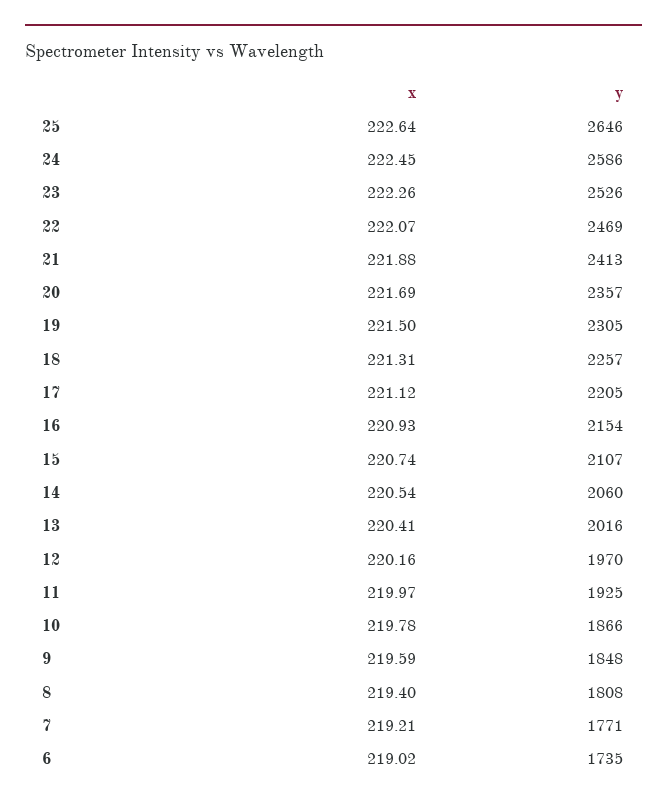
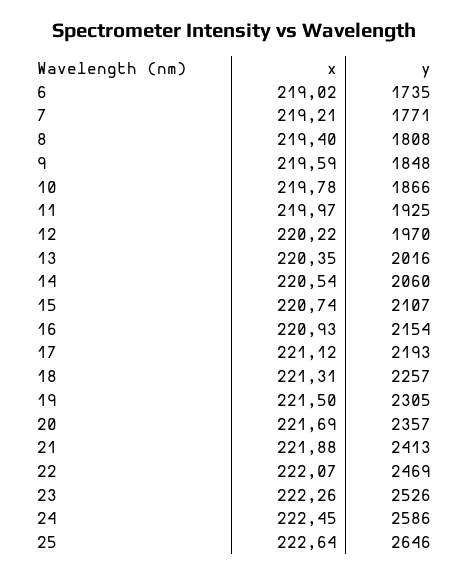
  {
    "x": {
      "25": 222.64,
      "24": 222.45,
      "23": 222.26,
      "22": 222.07,
      "21": 221.88,
      "20": 221.69,
      "19": 221.5,
      "18": 221.31,
      "17": 221.12,
      "16": 220.93,
      "15": 220.74,
      "14": 220.54,
-     "13": 220.41,
+     "13": 220.35,
-     "12": 220.16,
+     "12": 220.22,
      "11": 219.97,
      "10": 219.78,
      "9": 219.59,
      "8": 219.4,
      "7": 219.21,
      "6": 219.02
    },
    "y": {
      "25": 2646,
      "24": 2586,
      "23": 2526,
      "22": 2469,
      "21": 2413,
      "20": 2357,
      "19": 2305,
      "18": 2257,
-     "17": 2205,
+     "17": 2193,
      "16": 2154,
      "15": 2107,
      "14": 2060,
      "13": 2016,
      "12": 1970,
      "11": 1925,
      "10": 1866,
      "9": 1848,
      "8": 1808,
      "7": 1771,
      "6": 1735
    }
  }

